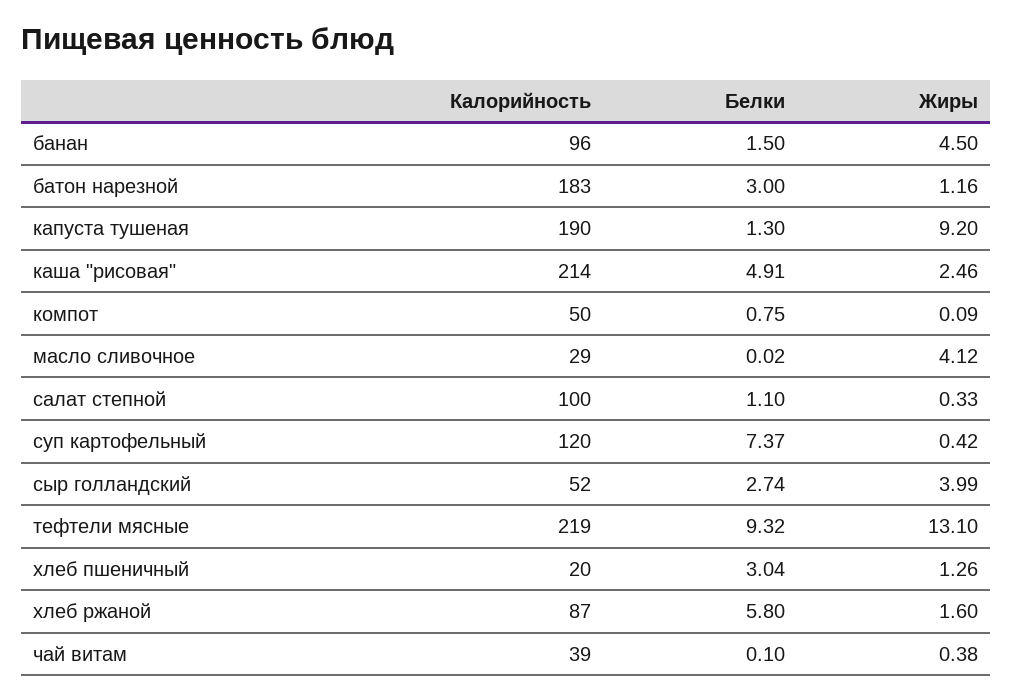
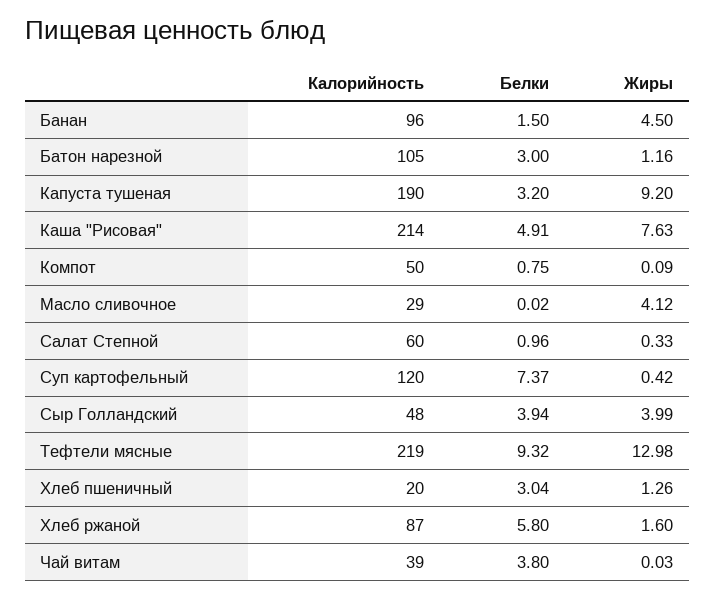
  {
    "Калорийность": {
      "банан": 96,
-     "батон нарезной": 183,
+     "батон нарезной": 105,
      "капуста тушеная": 190,
      "каша \"рисовая\"": 214,
      "компот": 50,
      "масло сливочное": 29,
-     "салат степной": 100,
+     "салат степной": 60,
      "суп картофельный": 120,
-     "сыр голландский": 52,
+     "сыр голландский": 48,
      "тефтели мясные": 219,
      "хлеб пшеничный": 20,
      "хлеб ржаной": 87,
      "чай витам": 39
    },
    "Белки": {
      "банан": 1.5,
      "батон нарезной": 3,
-     "капуста тушеная": 1.3,
+     "капуста тушеная": 3.2,
      "каша \"рисовая\"": 4.91,
      "компот": 0.75,
      "масло сливочное": 0.02,
-     "салат степной": 1.1,
+     "салат степной": 0.96,
      "суп картофельный": 7.37,
-     "сыр голландский": 2.74,
+     "сыр голландский": 3.94,
      "тефтели мясные": 9.32,
      "хлеб пшеничный": 3.04,
      "хлеб ржаной": 5.8,
-     "чай витам": 0.1
+     "чай витам": 3.8
    },
    "Жиры": {
      "банан": 4.5,
      "батон нарезной": 1.16,
      "капуста тушеная": 9.2,
-     "каша \"рисовая\"": 2.46,
+     "каша \"рисовая\"": 7.63,
      "компот": 0.09,
      "масло сливочное": 4.12,
      "салат степной": 0.33,
      "суп картофельный": 0.42,
      "сыр голландский": 3.99,
-     "тефтели мясные": 13.1,
+     "тефтели мясные": 12.98,
      "хлеб пшеничный": 1.26,
      "хлеб ржаной": 1.6,
-     "чай витам": 0.38
+     "чай витам": 0.03
    }
  }

